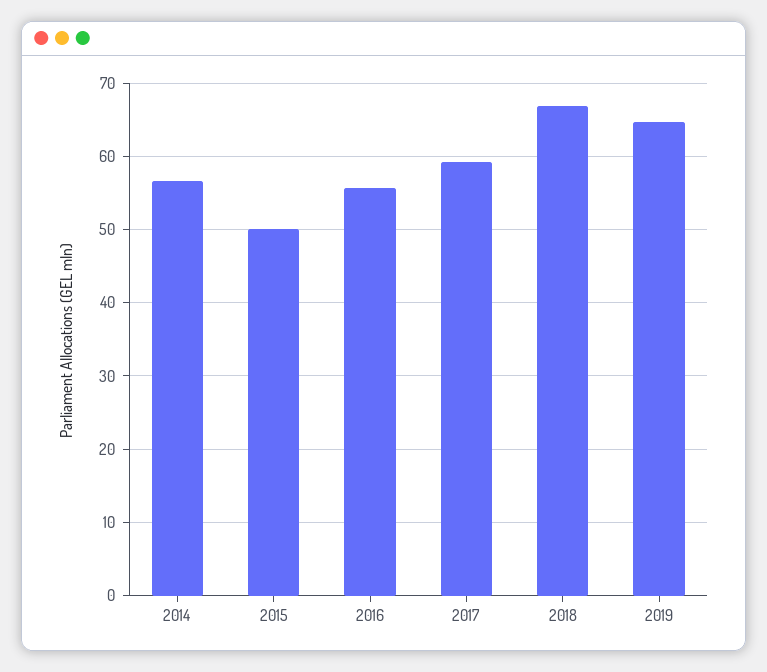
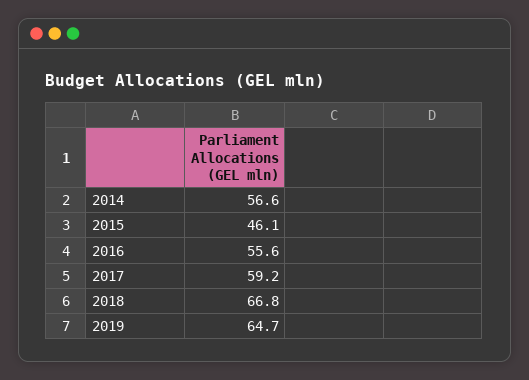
  {
    "2014": 56.6,
-   "2015": 50,
+   "2015": 46.1,
    "2016": 55.6,
    "2017": 59.2,
    "2018": 66.8,
    "2019": 64.7
  }

